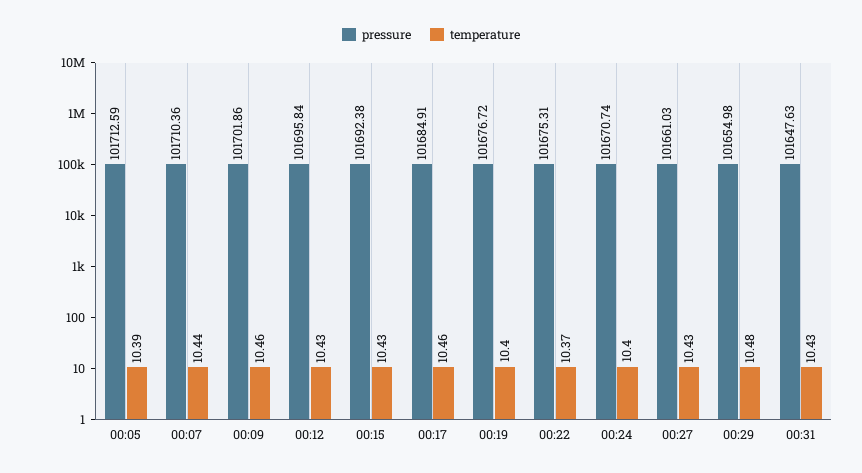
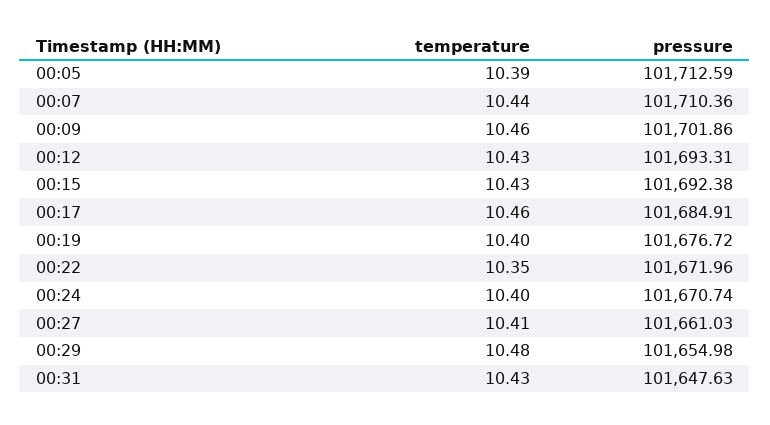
  {
    "pressure": {
      "00:05": 101712.59,
      "00:07": 101710.36,
      "00:09": 101701.86,
-     "00:12": 101695.84,
+     "00:12": 101693.31,
      "00:15": 101692.38,
      "00:17": 101684.91,
      "00:19": 101676.72,
-     "00:22": 101675.31,
+     "00:22": 101671.96,
      "00:24": 101670.74,
      "00:27": 101661.03,
      "00:29": 101654.98,
      "00:31": 101647.63
    },
    "temperature": {
      "00:05": 10.39,
      "00:07": 10.44,
      "00:09": 10.46,
      "00:12": 10.43,
      "00:15": 10.43,
      "00:17": 10.46,
      "00:19": 10.4,
-     "00:22": 10.37,
+     "00:22": 10.35,
      "00:24": 10.4,
-     "00:27": 10.43,
+     "00:27": 10.41,
      "00:29": 10.48,
      "00:31": 10.43
    }
  }

